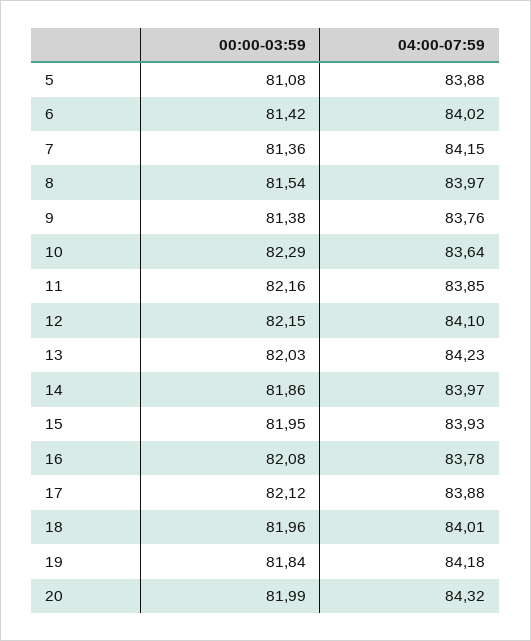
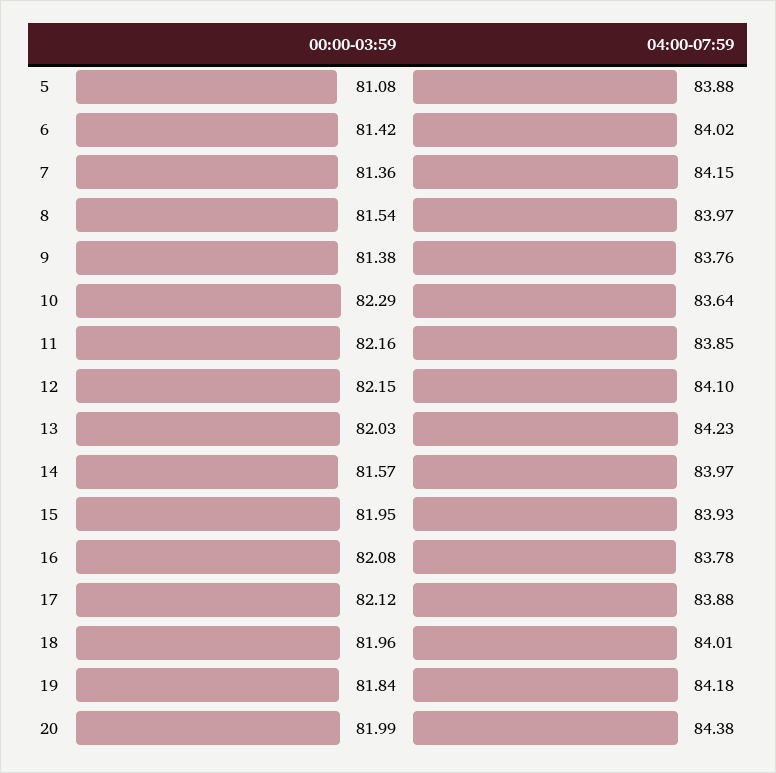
  {
    "00:00-03:59": {
      "5": 81.08,
      "6": 81.42,
      "7": 81.36,
      "8": 81.54,
      "9": 81.38,
      "10": 82.29,
      "11": 82.16,
      "12": 82.15,
      "13": 82.03,
-     "14": 81.86,
+     "14": 81.57,
      "15": 81.95,
      "16": 82.08,
      "17": 82.12,
      "18": 81.96,
      "19": 81.84,
      "20": 81.99
    },
    "04:00-07:59": {
      "5": 83.88,
      "6": 84.02,
      "7": 84.15,
      "8": 83.97,
      "9": 83.76,
      "10": 83.64,
      "11": 83.85,
      "12": 84.1,
      "13": 84.23,
      "14": 83.97,
      "15": 83.93,
      "16": 83.78,
      "17": 83.88,
      "18": 84.01,
      "19": 84.18,
-     "20": 84.32
+     "20": 84.38
    }
  }

